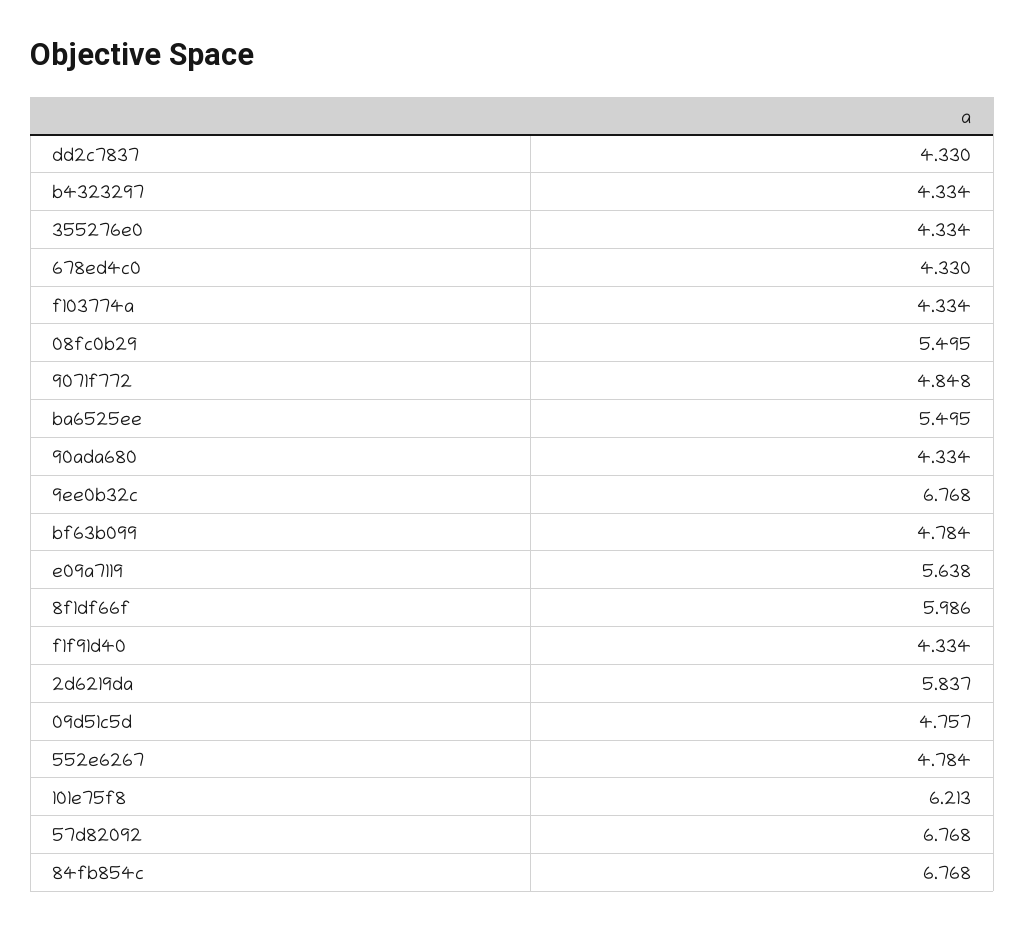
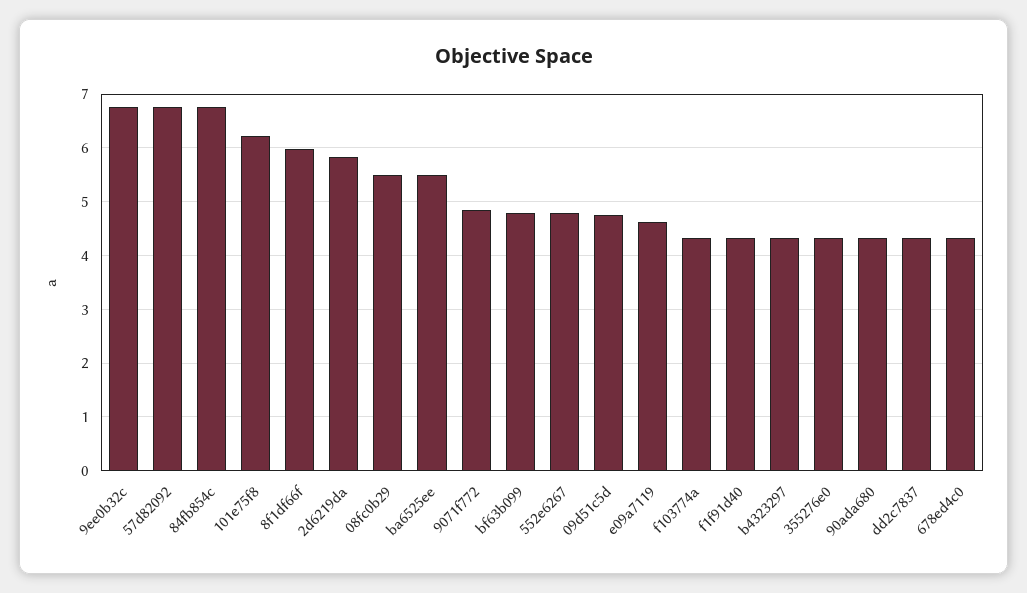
  {
    "dd2c7837": 4.33,
    "b4323297": 4.334,
    "355276e0": 4.334,
    "678ed4c0": 4.33,
    "f103774a": 4.334,
    "08fc0b29": 5.495,
    "9071f772": 4.848,
    "ba6525ee": 5.495,
    "90ada680": 4.334,
    "9ee0b32c": 6.768,
    "bf63b099": 4.784,
-   "e09a7119": 5.638,
+   "e09a7119": 4.6,
    "8f1df66f": 5.986,
    "f1f91d40": 4.334,
    "2d6219da": 5.837,
    "09d51c5d": 4.757,
    "552e6267": 4.784,
    "101e75f8": 6.213,
    "57d82092": 6.768,
    "84fb854c": 6.768
  }

